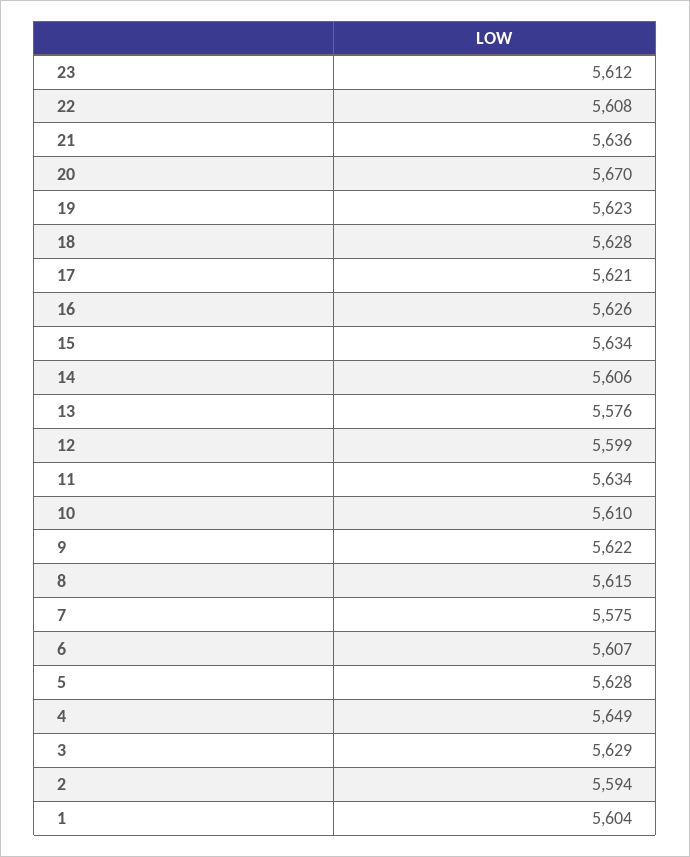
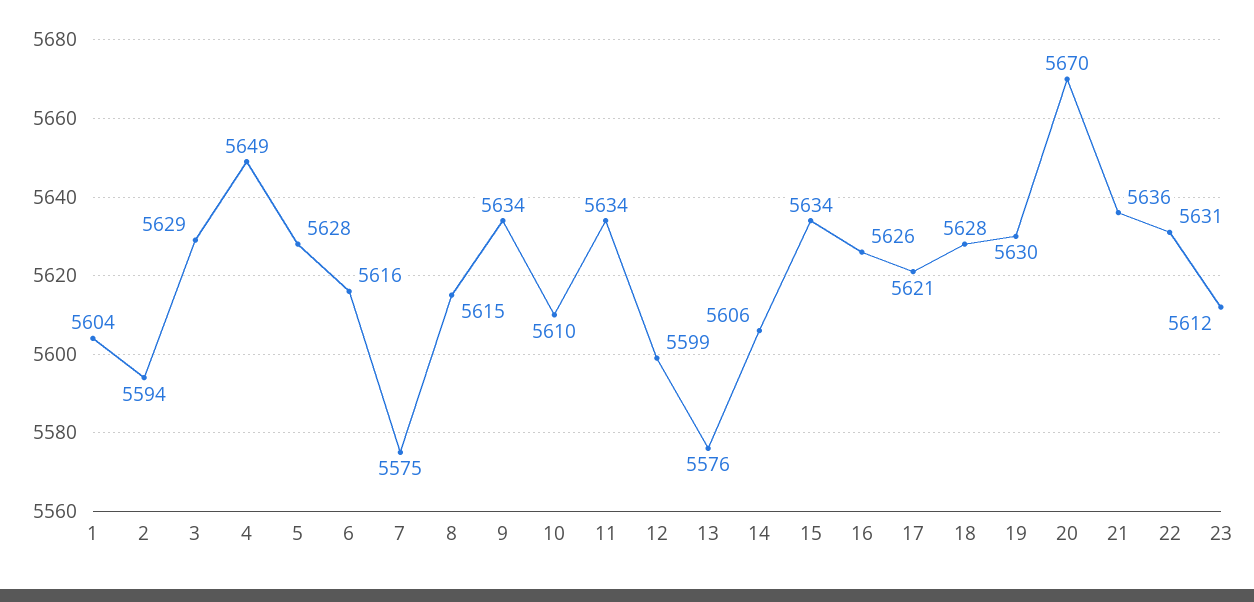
  {
    "23": 5612,
-   "22": 5608,
+   "22": 5631,
    "21": 5636,
    "20": 5670,
-   "19": 5623,
+   "19": 5630,
    "18": 5628,
    "17": 5621,
    "16": 5626,
    "15": 5634,
    "14": 5606,
    "13": 5576,
    "12": 5599,
    "11": 5634,
    "10": 5610,
-   "9": 5622,
+   "9": 5634,
    "8": 5615,
    "7": 5575,
-   "6": 5607,
+   "6": 5616,
    "5": 5628,
    "4": 5649,
    "3": 5629,
    "2": 5594,
    "1": 5604
  }

